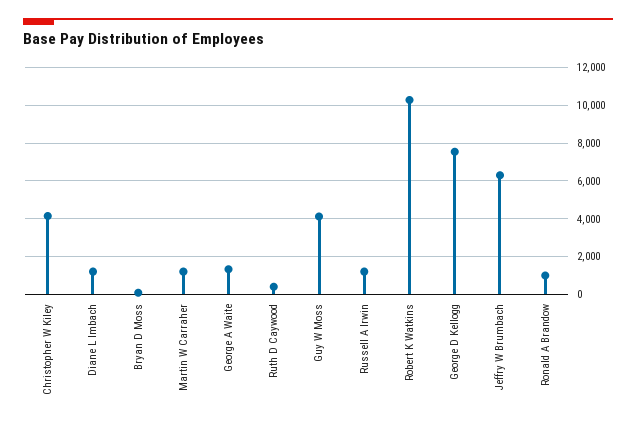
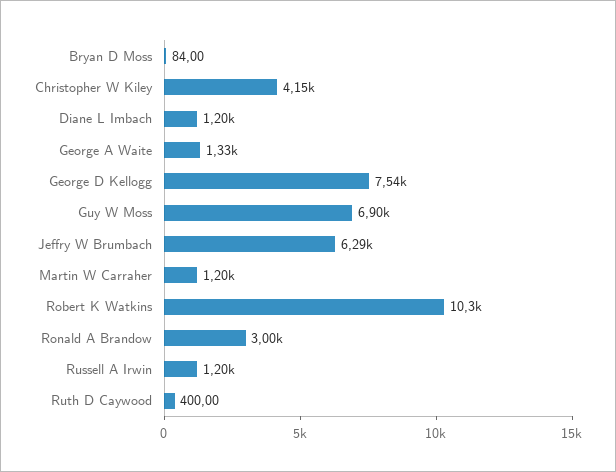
  {
    "Christopher W Kiley": 4150,
    "Diane L Imbach": 1200,
    "Bryan D Moss": 84,
    "Martin W Carraher": 1200,
    "George A Waite": 1330,
    "Ruth D Caywood": 400,
-   "Guy W Moss": 4000,
+   "Guy W Moss": 6900,
    "Russell A Irwin": 1200,
    "Robert K Watkins": 10300,
    "George D Kellogg": 7540,
    "Jeffry W Brumbach": 6290,
-   "Ronald A Brandow": 1000
+   "Ronald A Brandow": 3000
  }

